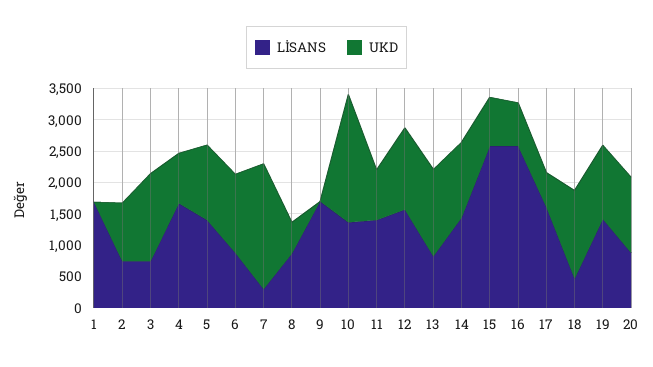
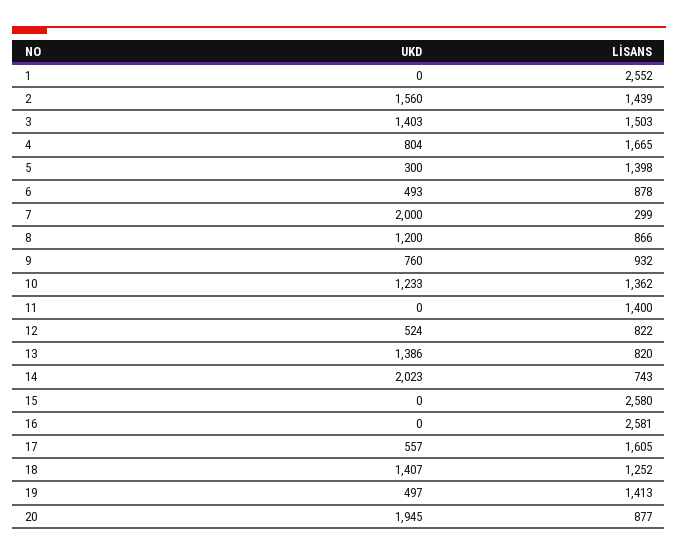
  {
    "LİSANS": {
-     "1": 1750,
+     "1": 2552,
-     "2": 750,
+     "2": 1439,
-     "3": 750,
+     "3": 1503,
      "4": 1665,
      "5": 1398,
      "6": 878,
      "7": 299,
      "8": 866,
-     "9": 1750,
+     "9": 932,
      "10": 1362,
      "11": 1400,
-     "12": 1500,
+     "12": 822,
      "13": 820,
-     "14": 1500,
+     "14": 743,
      "15": 2580,
      "16": 2581,
      "17": 1605,
-     "18": 500,
+     "18": 1252,
      "19": 1413,
      "20": 877
    },
    "UKD": {
      "1": 0,
-     "2": 1000,
+     "2": 1560,
      "3": 1403,
      "4": 804,
-     "5": 1250,
+     "5": 300,
-     "6": 1250,
+     "6": 493,
      "7": 2000,
-     "8": 500,
+     "8": 1200,
-     "9": 0,
+     "9": 760,
-     "10": 2000,
+     "10": 1233,
-     "11": 750,
+     "11": 0,
-     "12": 1250,
+     "12": 524,
      "13": 1386,
-     "14": 1250,
+     "14": 2023,
-     "15": 750,
+     "15": 0,
-     "16": 750,
+     "16": 0,
      "17": 557,
      "18": 1407,
-     "19": 1250,
+     "19": 497,
-     "20": 1250
+     "20": 1945
    }
  }

